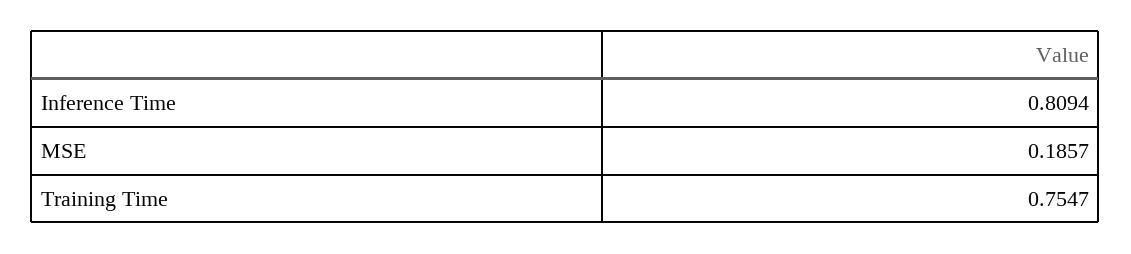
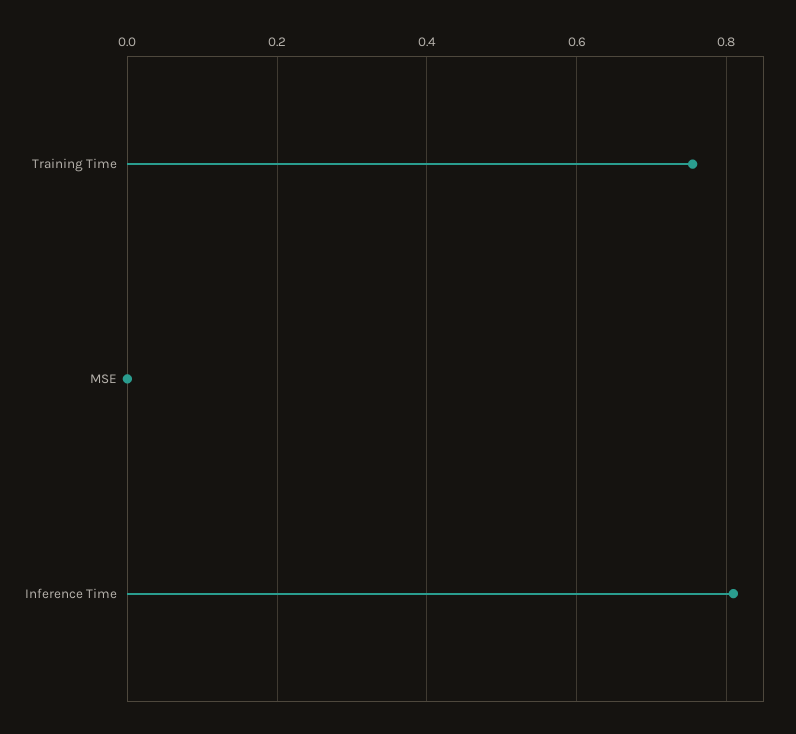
  {
    "Inference Time": 0.8094,
-   "MSE": 0.1857,
+   "MSE": 0,
    "Training Time": 0.7547
  }

